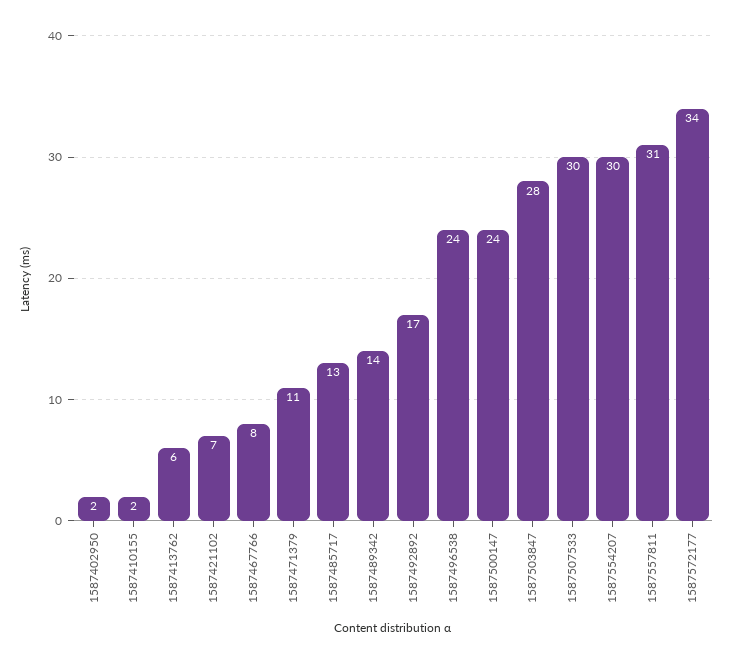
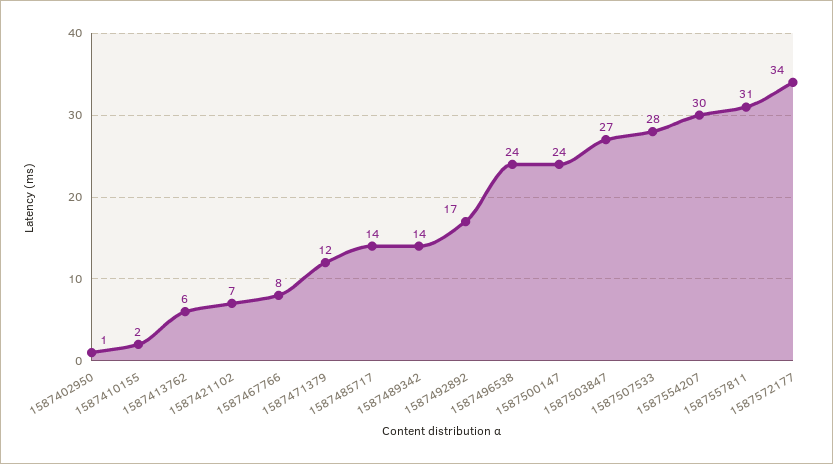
  {
-   "1587402950": 2,
+   "1587402950": 1,
    "1587410155": 2,
    "1587413762": 6,
    "1587421102": 7,
    "1587467766": 8,
-   "1587471379": 11,
+   "1587471379": 12,
-   "1587485717": 13,
+   "1587485717": 14,
    "1587489342": 14,
    "1587492892": 17,
    "1587496538": 24,
    "1587500147": 24,
-   "1587503847": 28,
+   "1587503847": 27,
-   "1587507533": 30,
+   "1587507533": 28,
    "1587554207": 30,
    "1587557811": 31,
    "1587572177": 34
  }

